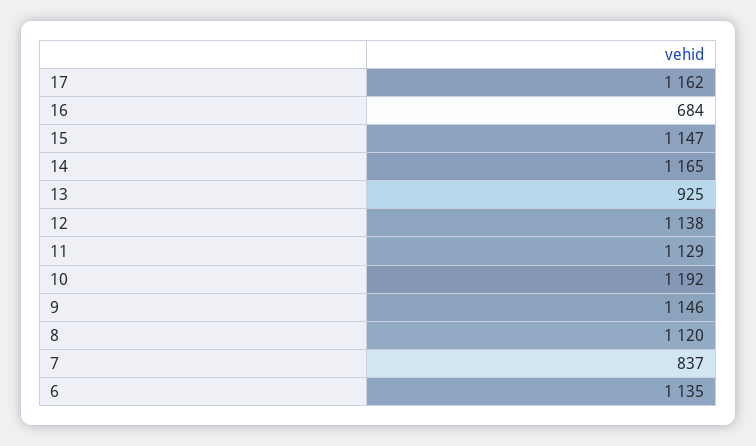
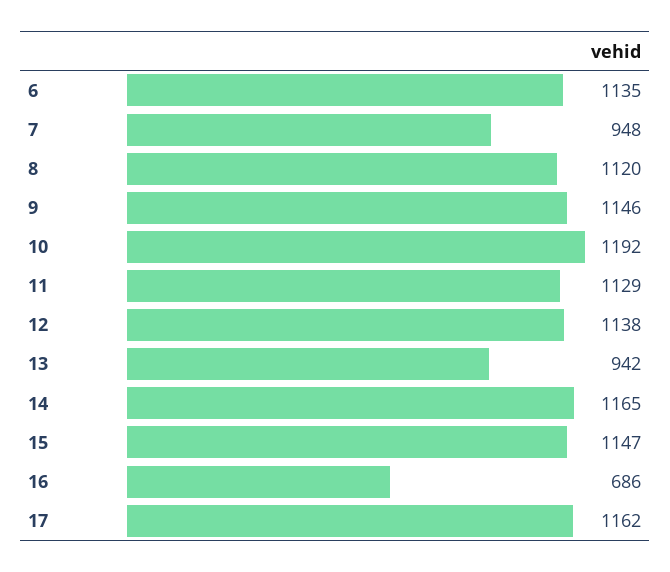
  {
    "17": 1162,
-   "16": 684,
+   "16": 686,
    "15": 1147,
    "14": 1165,
-   "13": 925,
+   "13": 942,
    "12": 1138,
    "11": 1129,
    "10": 1192,
    "9": 1146,
    "8": 1120,
-   "7": 837,
+   "7": 948,
    "6": 1135
  }

